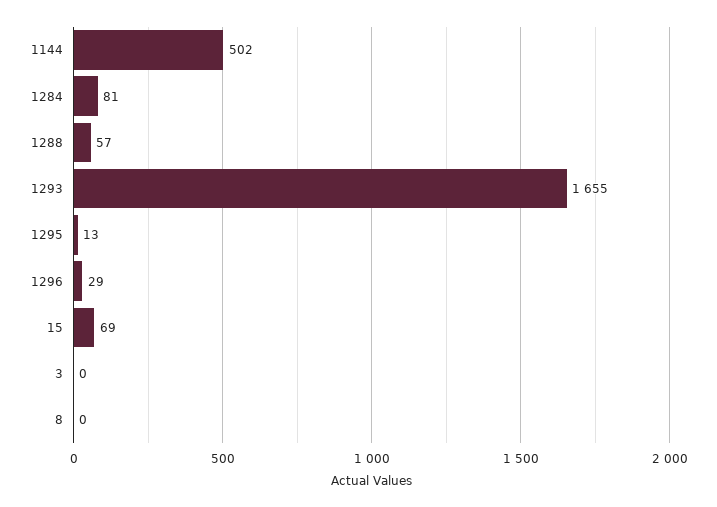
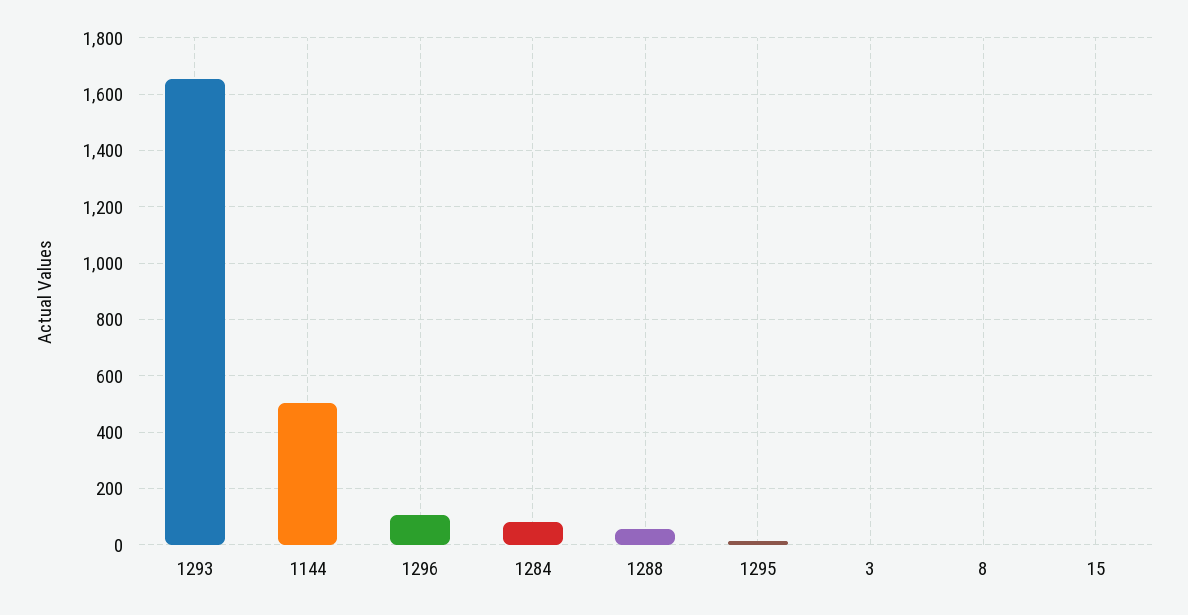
  {
    "1144": 502,
    "1284": 81,
    "1288": 57,
    "1293": 1655,
    "1295": 13,
-   "1296": 29,
+   "1296": 100,
-   "15": 69,
+   "15": 0,
    "3": 0,
    "8": 0
  }

